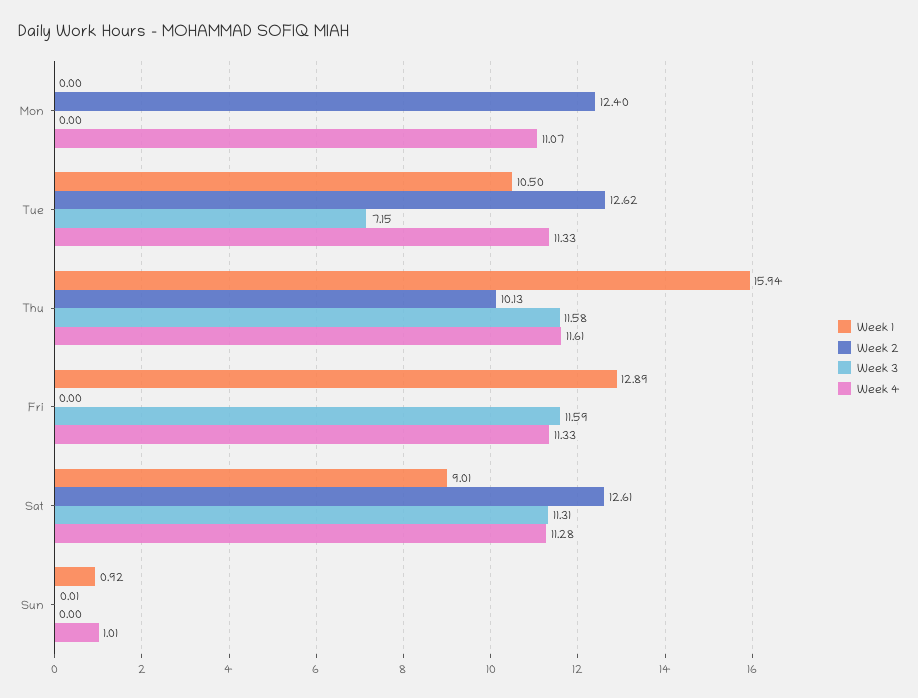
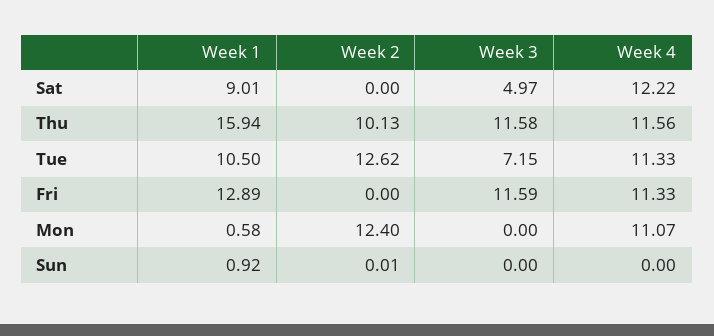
  {
    "Week 1": {
-     "Mon": 0,
+     "Mon": 0.58,
      "Tue": 10.5,
      "Thu": 15.94,
      "Fri": 12.89,
      "Sat": 9.01,
      "Sun": 0.92
    },
    "Week 2": {
      "Mon": 12.4,
      "Tue": 12.62,
      "Thu": 10.13,
      "Fri": 0,
-     "Sat": 12.61,
+     "Sat": 0,
      "Sun": 0.01
    },
    "Week 3": {
      "Mon": 0,
      "Tue": 7.15,
      "Thu": 11.58,
      "Fri": 11.59,
-     "Sat": 11.31,
+     "Sat": 4.97,
      "Sun": 0
    },
    "Week 4": {
      "Mon": 11.07,
      "Tue": 11.33,
-     "Thu": 11.61,
+     "Thu": 11.56,
      "Fri": 11.33,
-     "Sat": 11.28,
+     "Sat": 12.22,
-     "Sun": 1.01
+     "Sun": 0
    }
  }

